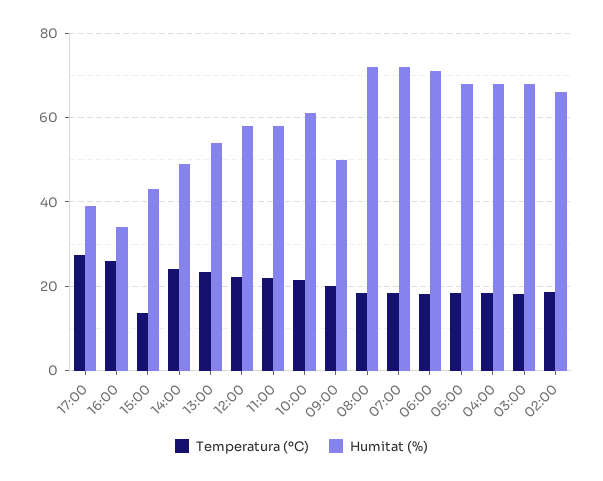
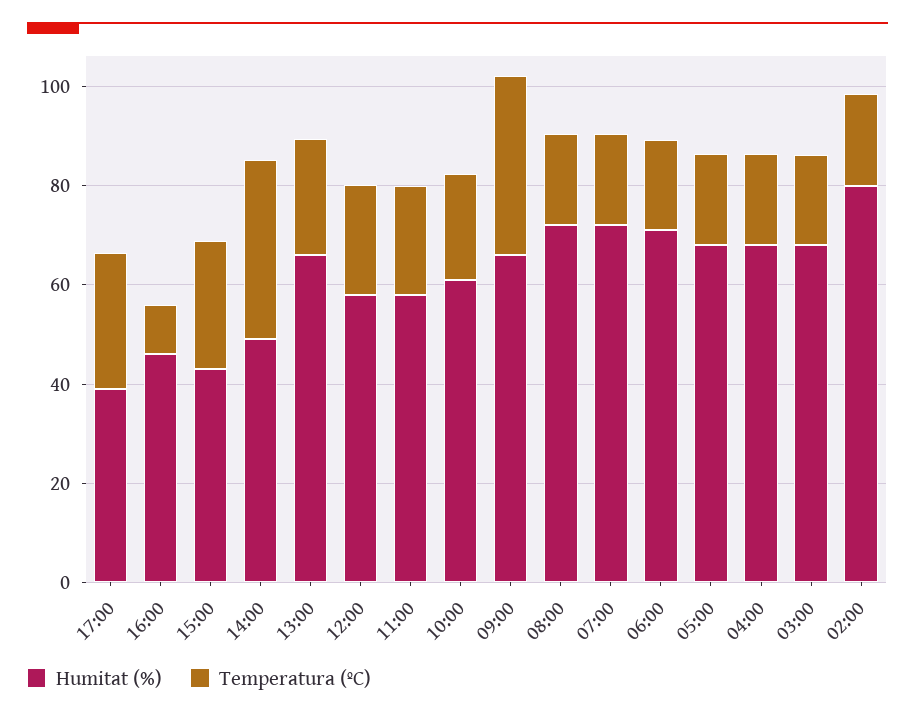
  {
    "Temperatura (ºC)": {
      "17:00": 28,
-     "16:00": 26,
+     "16:00": 10,
-     "15:00": 14,
+     "15:00": 25,
-     "14:00": 24,
+     "14:00": 35,
      "13:00": 24,
      "12:00": 22,
      "11:00": 22,
      "10:00": 22,
-     "09:00": 20,
+     "09:00": 35,
      "08:00": 18,
      "07:00": 18,
      "06:00": 18,
      "05:00": 18,
      "04:00": 18,
      "03:00": 18,
      "02:00": 18
    },
    "Humitat (%)": {
      "17:00": 40,
-     "16:00": 34,
+     "16:00": 45,
      "15:00": 44,
      "14:00": 50,
-     "13:00": 54,
+     "13:00": 65,
      "12:00": 58,
      "11:00": 58,
      "10:00": 62,
-     "09:00": 50,
+     "09:00": 65,
      "08:00": 72,
      "07:00": 72,
      "06:00": 72,
      "05:00": 68,
      "04:00": 68,
      "03:00": 68,
-     "02:00": 66
+     "02:00": 80
    }
  }

